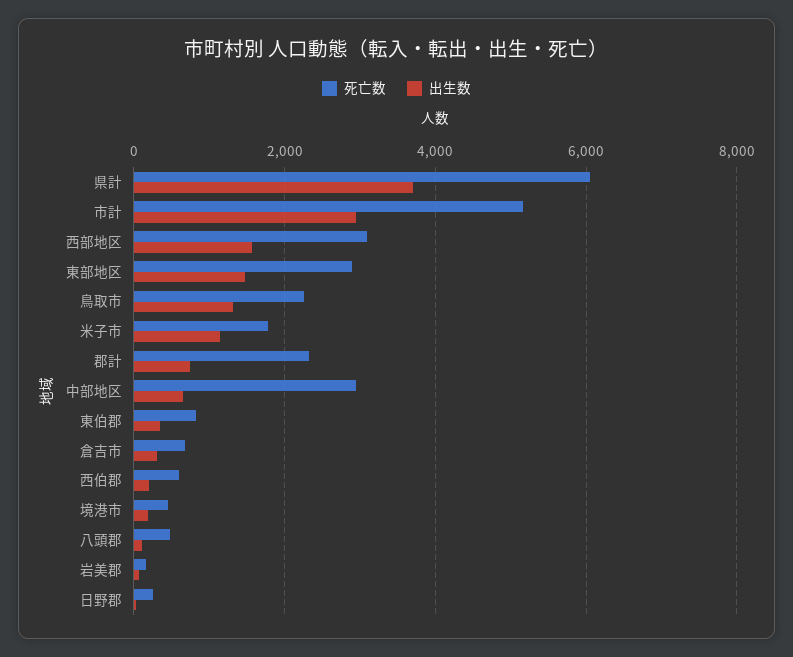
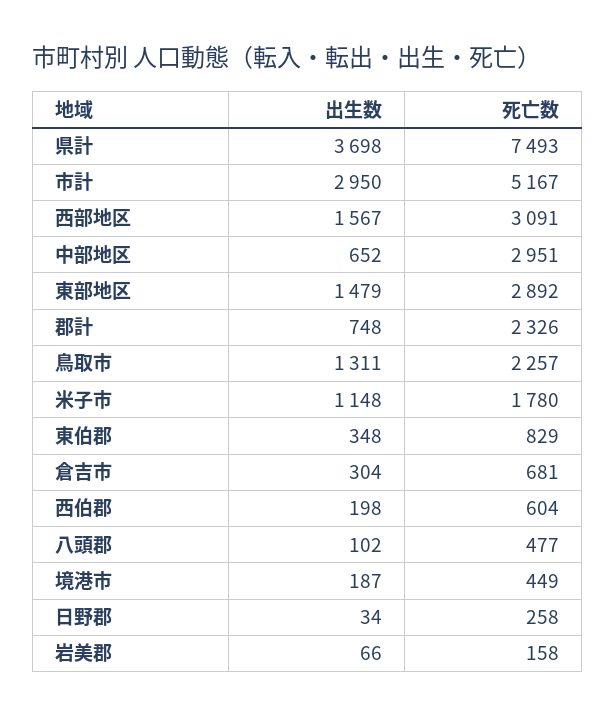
  {
    "死亡数": {
-     "県計": 6000,
+     "県計": 7493,
      "市計": 5167,
      "西部地区": 3091,
      "東部地区": 2892,
      "鳥取市": 2257,
      "米子市": 1780,
      "郡計": 2326,
      "中部地区": 2951,
      "東伯郡": 829,
      "倉吉市": 681,
      "西伯郡": 604,
      "境港市": 449,
      "八頭郡": 477,
      "岩美郡": 158,
      "日野郡": 258
    },
    "出生数": {
      "県計": 3698,
      "市計": 2950,
      "西部地区": 1567,
      "東部地区": 1479,
      "鳥取市": 1311,
      "米子市": 1148,
      "郡計": 748,
      "中部地区": 652,
      "東伯郡": 348,
      "倉吉市": 304,
      "西伯郡": 198,
      "境港市": 187,
      "八頭郡": 102,
      "岩美郡": 66,
      "日野郡": 34
    }
  }

